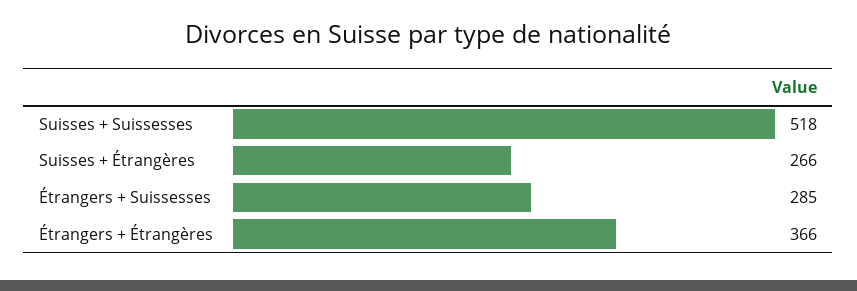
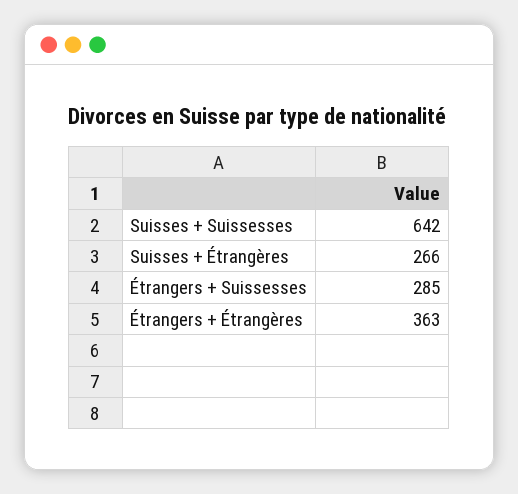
  {
-   "Suisses + Suissesses": 518,
+   "Suisses + Suissesses": 642,
    "Suisses + Étrangères": 266,
    "Étrangers + Suissesses": 285,
-   "Étrangers + Étrangères": 366
+   "Étrangers + Étrangères": 363
  }

